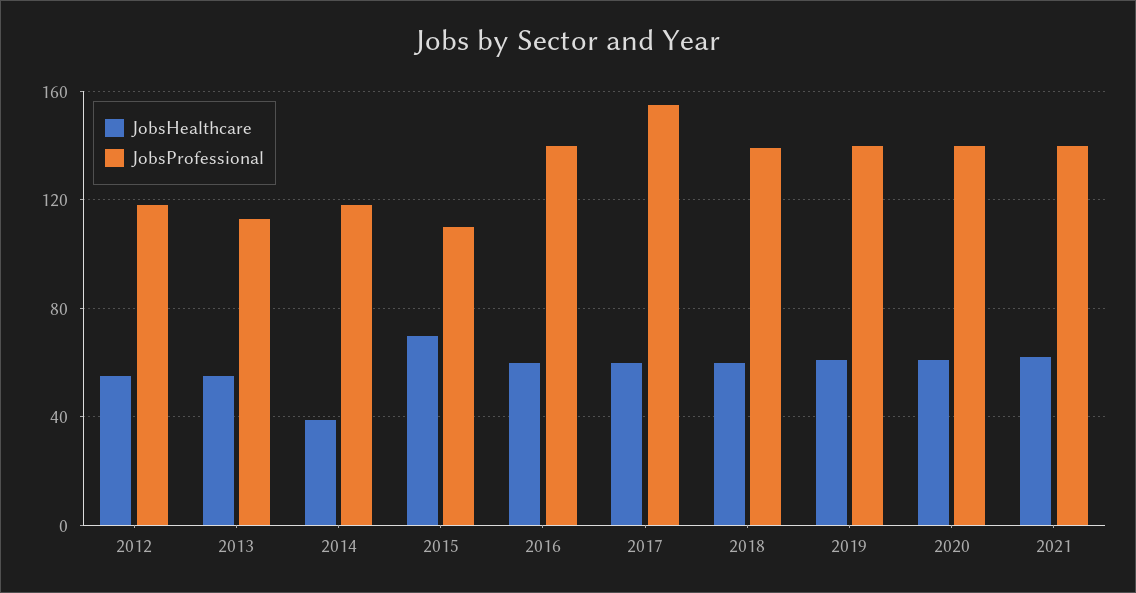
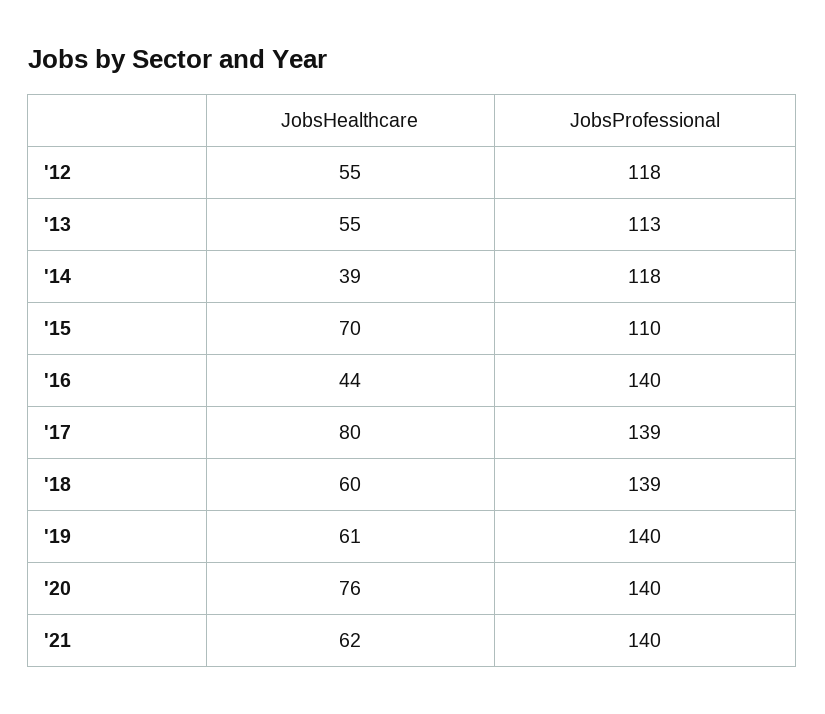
  {
    "JobsHealthcare": {
      "2012": 55,
      "2013": 55,
      "2014": 39,
      "2015": 70,
-     "2016": 60,
+     "2016": 44,
-     "2017": 60,
+     "2017": 80,
      "2018": 60,
      "2019": 61,
-     "2020": 60,
+     "2020": 76,
      "2021": 62
    },
    "JobsProfessional": {
      "2012": 118,
      "2013": 113,
      "2014": 118,
      "2015": 110,
      "2016": 140,
-     "2017": 155,
+     "2017": 139,
      "2018": 139,
      "2019": 140,
      "2020": 140,
      "2021": 140
    }
  }

